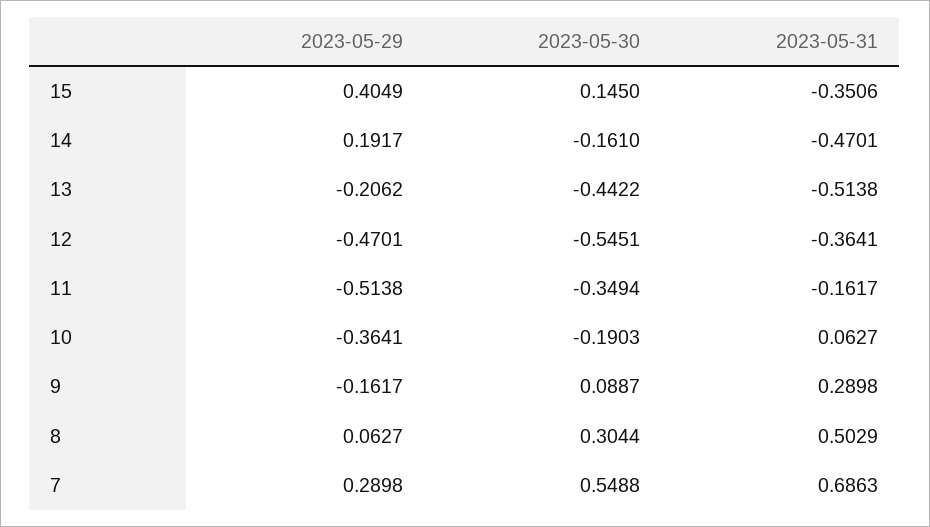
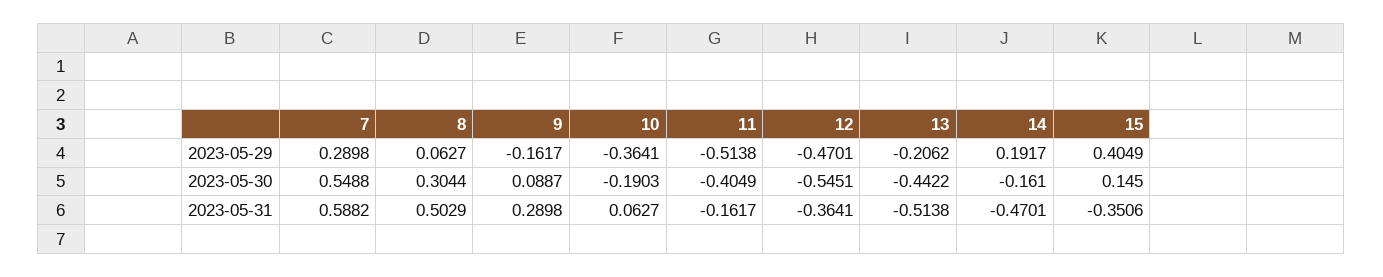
  {
    "2023-05-29": {
      "15": 0.4049,
      "14": 0.1917,
      "13": -0.2062,
      "12": -0.4701,
      "11": -0.5138,
      "10": -0.3641,
      "9": -0.1617,
      "8": 0.0627,
      "7": 0.2898
    },
    "2023-05-30": {
      "15": 0.145,
      "14": -0.161,
      "13": -0.4422,
      "12": -0.5451,
-     "11": -0.3494,
+     "11": -0.4049,
      "10": -0.1903,
      "9": 0.0887,
      "8": 0.3044,
      "7": 0.5488
    },
    "2023-05-31": {
      "15": -0.3506,
      "14": -0.4701,
      "13": -0.5138,
      "12": -0.3641,
      "11": -0.1617,
      "10": 0.0627,
      "9": 0.2898,
      "8": 0.5029,
-     "7": 0.6863
+     "7": 0.5882
    }
  }

